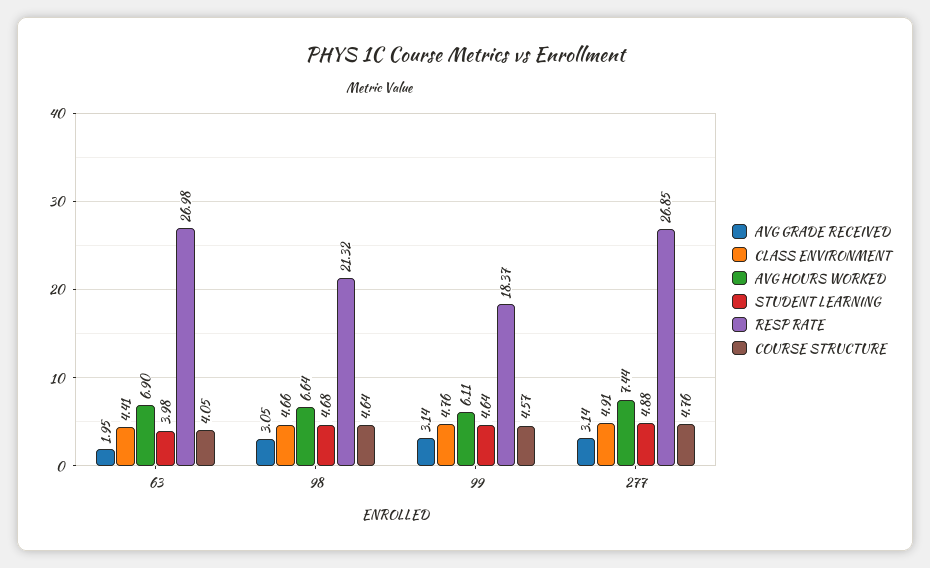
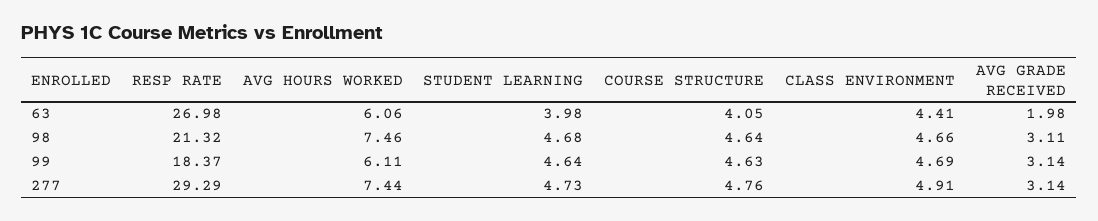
  {
    "AVG GRADE RECEIVED": {
-     "63": 1.95,
+     "63": 1.98,
-     "98": 3.05,
+     "98": 3.11,
      "99": 3.14,
      "277": 3.14
    },
    "CLASS ENVIRONMENT": {
      "63": 4.41,
      "98": 4.66,
-     "99": 4.76,
+     "99": 4.69,
      "277": 4.91
    },
    "AVG HOURS WORKED": {
-     "63": 6.9,
+     "63": 6.06,
-     "98": 6.64,
+     "98": 7.46,
      "99": 6.11,
      "277": 7.44
    },
    "STUDENT LEARNING": {
      "63": 3.98,
      "98": 4.68,
      "99": 4.64,
-     "277": 4.88
+     "277": 4.73
    },
    "RESP RATE": {
      "63": 26.98,
      "98": 21.32,
      "99": 18.37,
-     "277": 26.85
+     "277": 29.29
    },
    "COURSE STRUCTURE": {
      "63": 4.05,
      "98": 4.64,
-     "99": 4.57,
+     "99": 4.63,
      "277": 4.76
    }
  }

